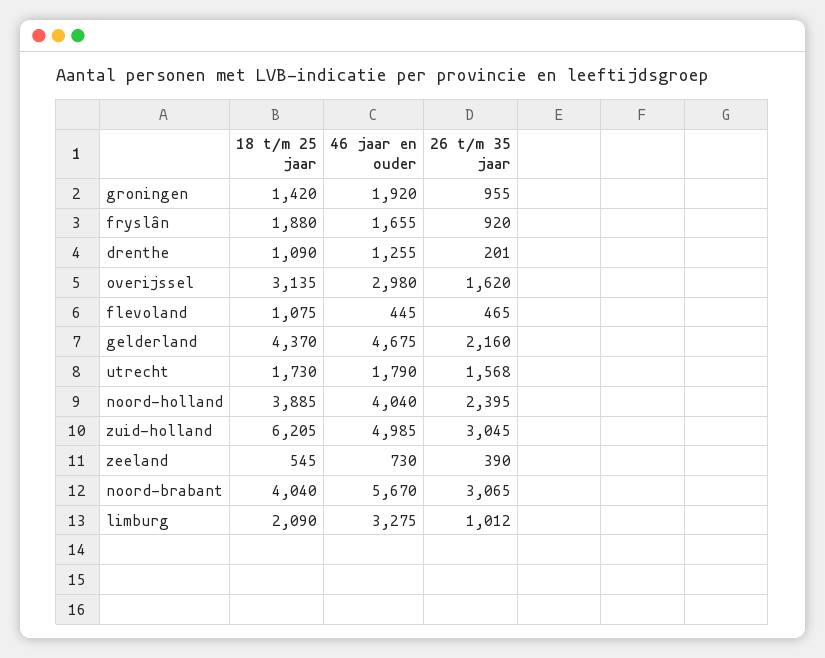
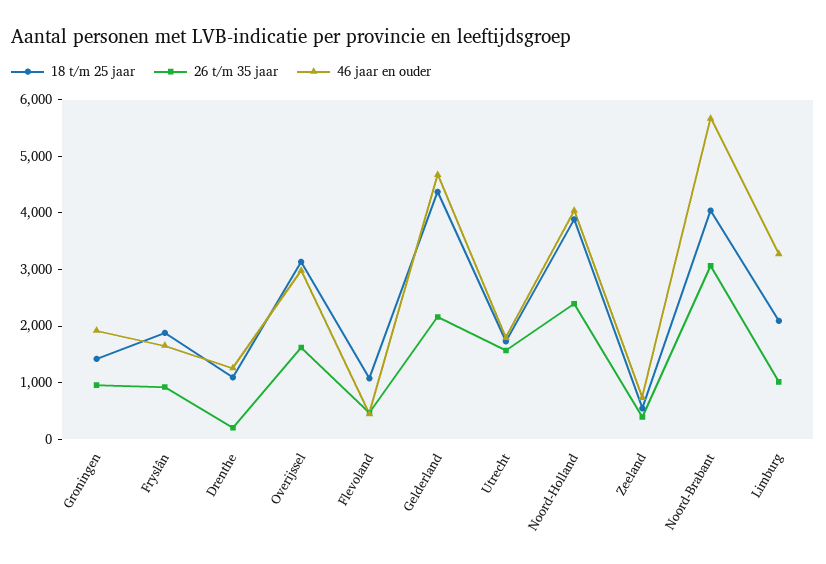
  {
    "18 t/m 25 jaar": {
      "groningen": 1420,
      "fryslân": 1880,
      "drenthe": 1090,
      "overijssel": 3135,
      "flevoland": 1075,
      "gelderland": 4370,
      "utrecht": 1730,
      "noord-holland": 3885,
-     "zuid-holland": 6205,
      "zeeland": 545,
      "noord-brabant": 4040,
      "limburg": 2090
    },
    "46 jaar en ouder": {
      "groningen": 1920,
      "fryslân": 1655,
      "drenthe": 1255,
      "overijssel": 2980,
      "flevoland": 445,
      "gelderland": 4675,
      "utrecht": 1790,
      "noord-holland": 4040,
-     "zuid-holland": 4985,
      "zeeland": 730,
      "noord-brabant": 5670,
      "limburg": 3275
    },
    "26 t/m 35 jaar": {
      "groningen": 955,
      "fryslân": 920,
      "drenthe": 201,
      "overijssel": 1620,
      "flevoland": 465,
      "gelderland": 2160,
      "utrecht": 1568,
      "noord-holland": 2395,
-     "zuid-holland": 3045,
      "zeeland": 390,
      "noord-brabant": 3065,
      "limburg": 1012
    }
  }

